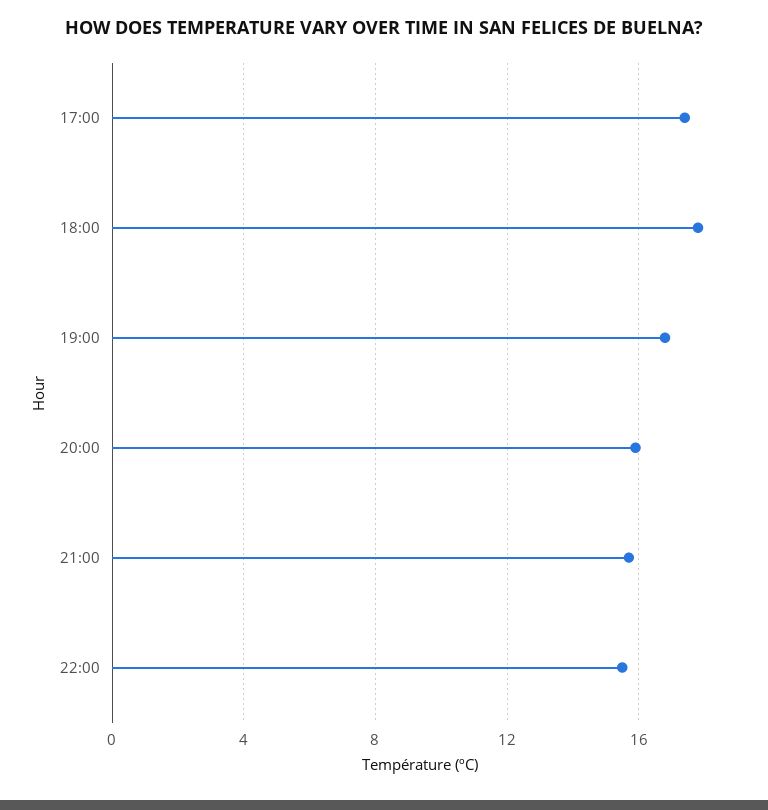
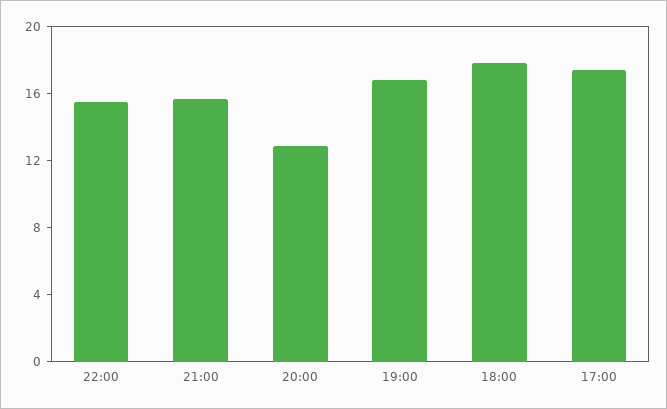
  {
    "17:00": 17.5,
    "18:00": 18,
    "19:00": 17,
-   "20:00": 16,
+   "20:00": 13,
    "21:00": 15.5,
    "22:00": 15.5
  }

